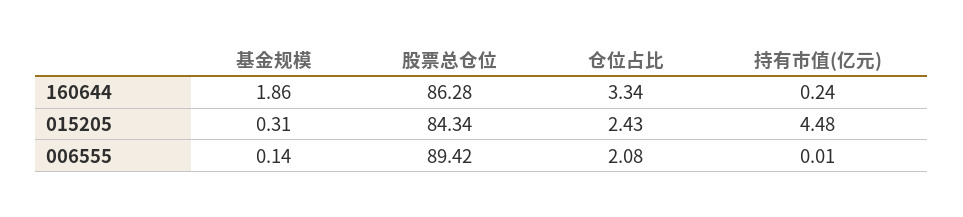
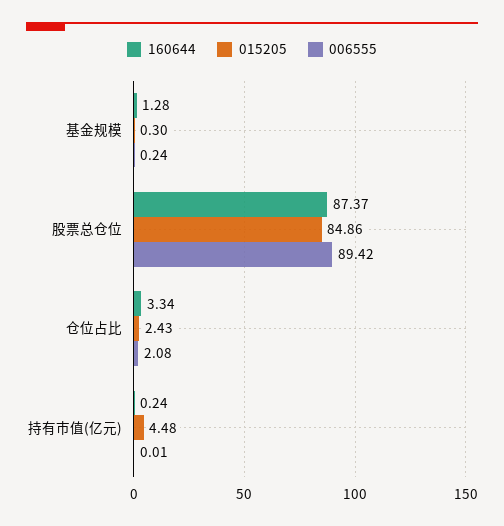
  {
    "160644": {
-     "基金规模": 1.86,
+     "基金规模": 1.28,
-     "股票总仓位": 86.28,
+     "股票总仓位": 87.37,
      "仓位占比": 3.34,
      "持有市值(亿元)": 0.24
    },
    "015205": {
-     "基金规模": 0.31,
+     "基金规模": 0.3,
-     "股票总仓位": 84.34,
+     "股票总仓位": 84.86,
      "仓位占比": 2.43,
      "持有市值(亿元)": 4.48
    },
    "006555": {
-     "基金规模": 0.14,
+     "基金规模": 0.24,
      "股票总仓位": 89.42,
      "仓位占比": 2.08,
      "持有市值(亿元)": 0.01
    }
  }

